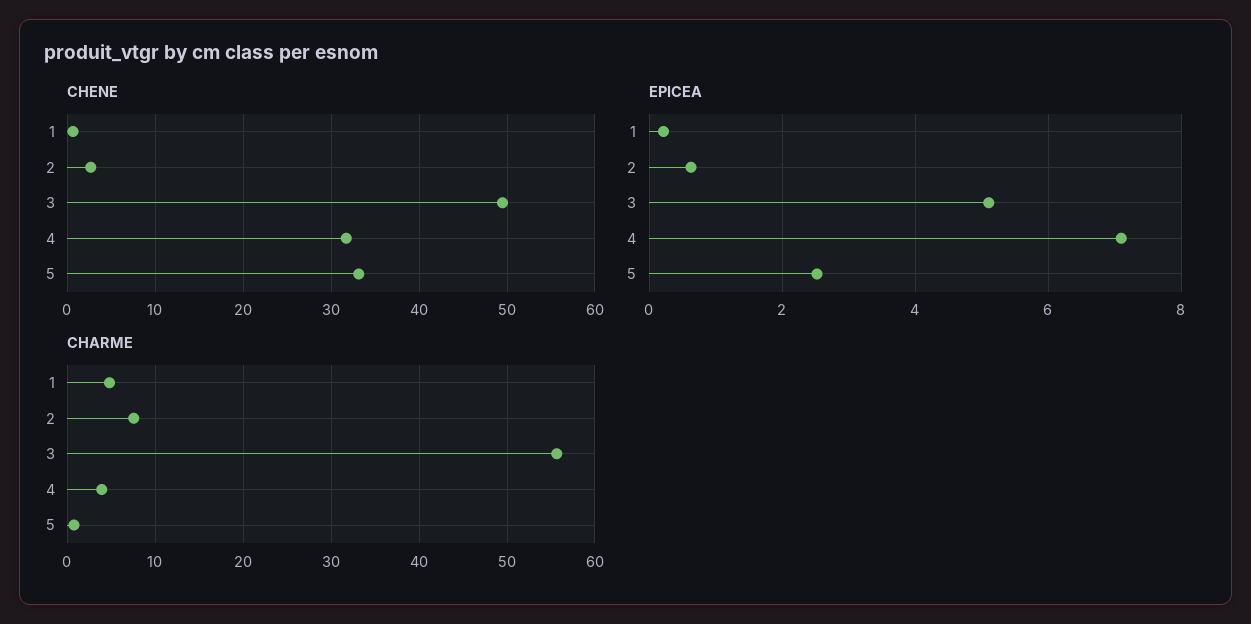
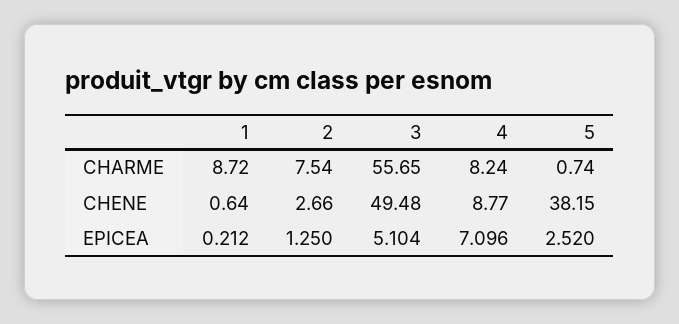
  {
    "CHENE": {
      "1": 0.64,
      "2": 2.66,
      "3": 49.48,
-     "4": 32,
+     "4": 8.77,
-     "5": 33
+     "5": 38.15
    },
    "EPICEA": {
      "1": 0.212,
-     "2": 0.6,
+     "2": 1.25,
      "3": 5.104,
      "4": 7.096,
      "5": 2.52
    },
    "CHARME": {
-     "1": 5,
+     "1": 8.72,
      "2": 7.54,
      "3": 55.65,
-     "4": 4,
+     "4": 8.24,
      "5": 0.74
    }
  }

